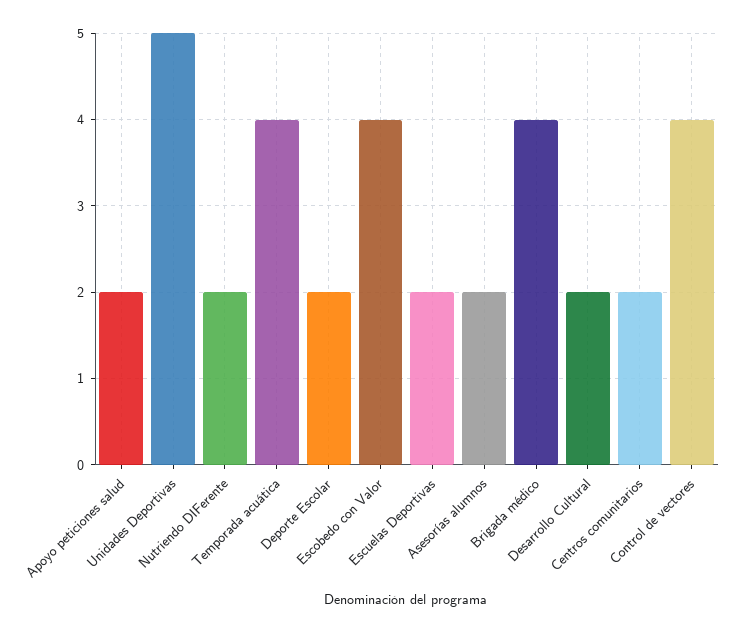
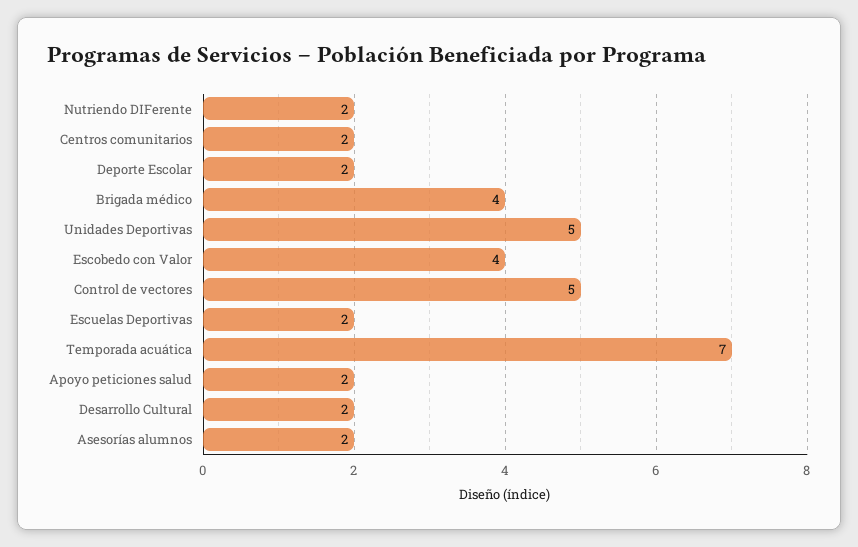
  {
    "Apoyo peticiones salud": 2,
    "Unidades Deportivas": 5,
    "Nutriendo DIFerente": 2,
-   "Temporada acuática": 4,
+   "Temporada acuática": 7,
    "Deporte Escolar": 2,
    "Escobedo con Valor": 4,
    "Escuelas Deportivas": 2,
    "Asesorías alumnos": 2,
    "Brigada médico": 4,
    "Desarrollo Cultural": 2,
    "Centros comunitarios": 2,
-   "Control de vectores": 4
+   "Control de vectores": 5
  }

